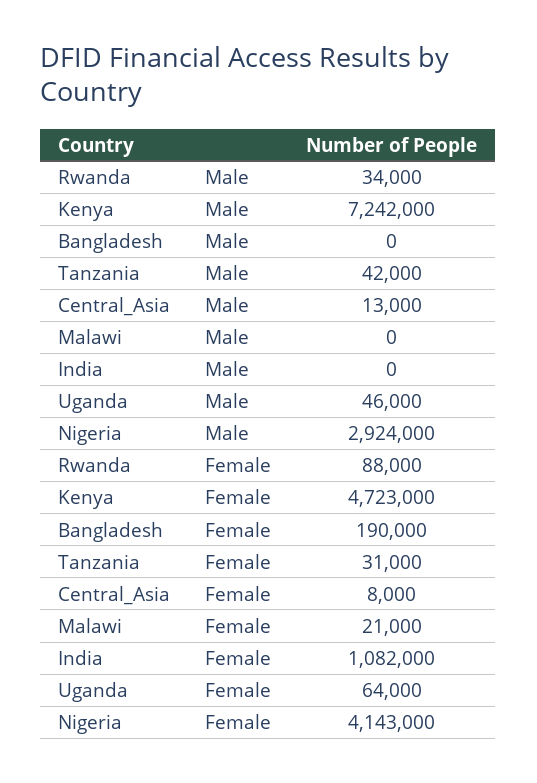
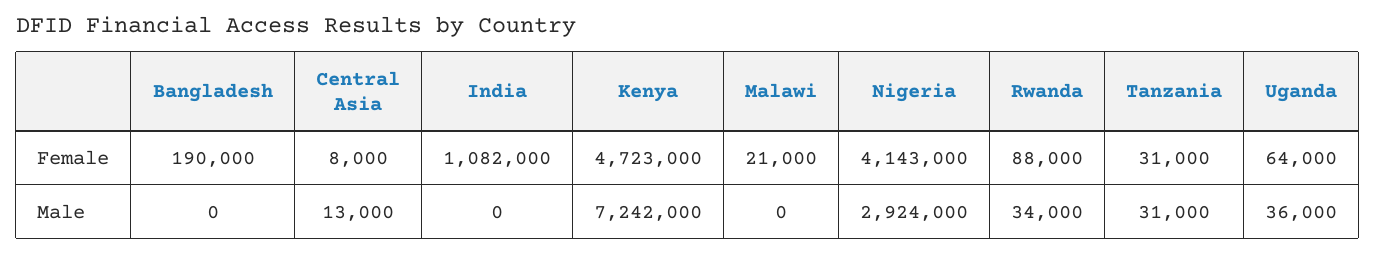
  {
    "Rwanda": {
      "Male": 34000,
      "Female": 88000
    },
    "Kenya": {
      "Male": 7242000,
      "Female": 4723000
    },
    "Bangladesh": {
      "Male": 0,
      "Female": 190000
    },
    "Tanzania": {
-     "Male": 42000,
+     "Male": 31000,
      "Female": 31000
    },
    "Central_Asia": {
      "Male": 13000,
      "Female": 8000
    },
    "Malawi": {
      "Male": 0,
      "Female": 21000
    },
    "India": {
      "Male": 0,
      "Female": 1082000
    },
    "Uganda": {
-     "Male": 46000,
+     "Male": 36000,
      "Female": 64000
    },
    "Nigeria": {
      "Male": 2924000,
      "Female": 4143000
    }
  }

